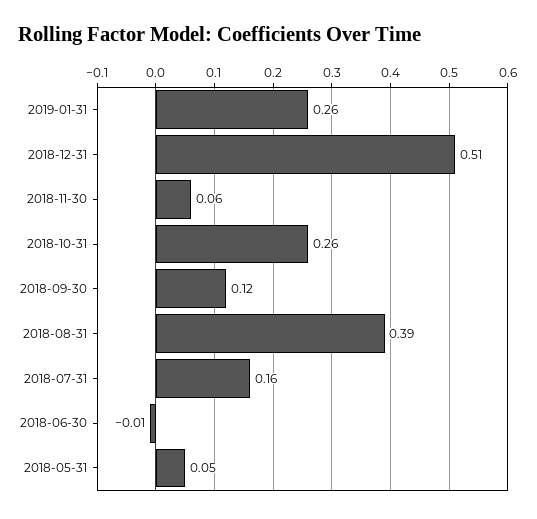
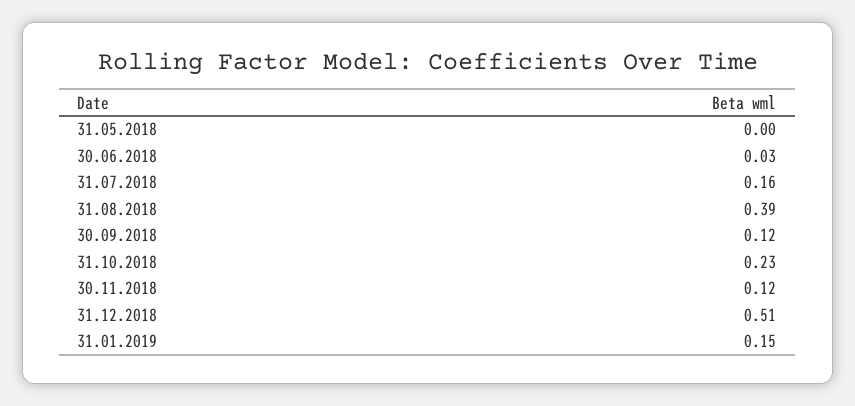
  {
-   "2019-01-31": 0.26,
+   "2019-01-31": 0.15,
    "2018-12-31": 0.51,
-   "2018-11-30": 0.06,
+   "2018-11-30": 0.12,
-   "2018-10-31": 0.26,
+   "2018-10-31": 0.23,
    "2018-09-30": 0.12,
    "2018-08-31": 0.39,
    "2018-07-31": 0.16,
-   "2018-06-30": -0.01,
+   "2018-06-30": 0.03,
-   "2018-05-31": 0.05
+   "2018-05-31": 0
  }

